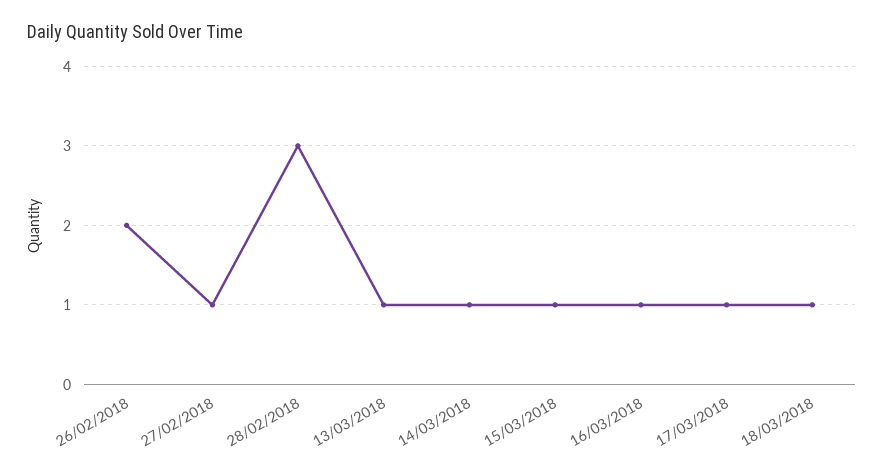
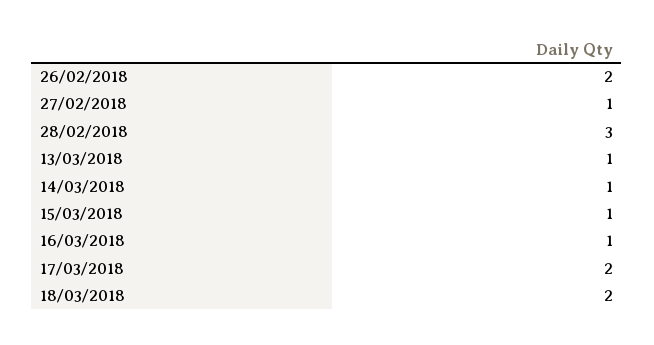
  {
    "26/02/2018": 2,
    "27/02/2018": 1,
    "28/02/2018": 3,
    "13/03/2018": 1,
    "14/03/2018": 1,
    "15/03/2018": 1,
    "16/03/2018": 1,
-   "17/03/2018": 1,
+   "17/03/2018": 2,
-   "18/03/2018": 1
+   "18/03/2018": 2
  }

